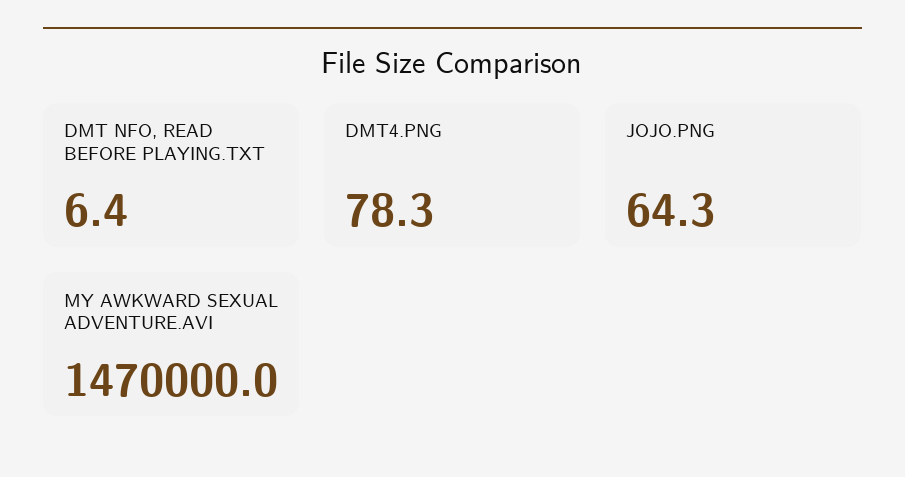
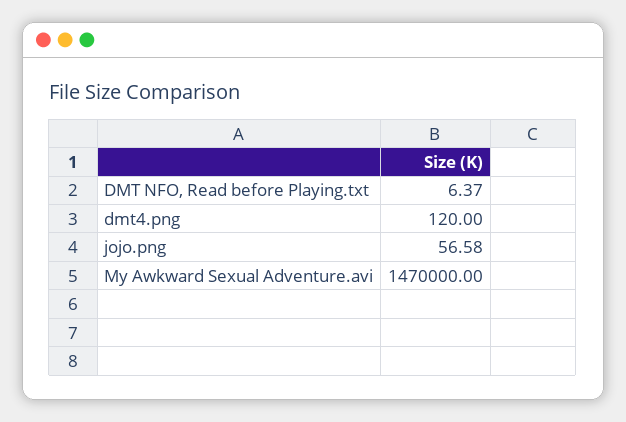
  {
    "DMT NFO, READ BEFORE PLAYING.TXT": 6.37,
-   "DMT4.PNG": 78.3,
+   "DMT4.PNG": 120,
-   "JOJO.PNG": 64.3,
+   "JOJO.PNG": 56.58,
    "MY AWKWARD SEXUAL ADVENTURE.AVI": 1470000
  }

